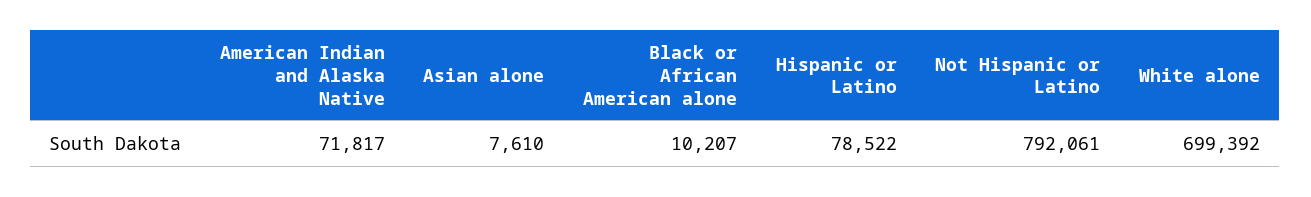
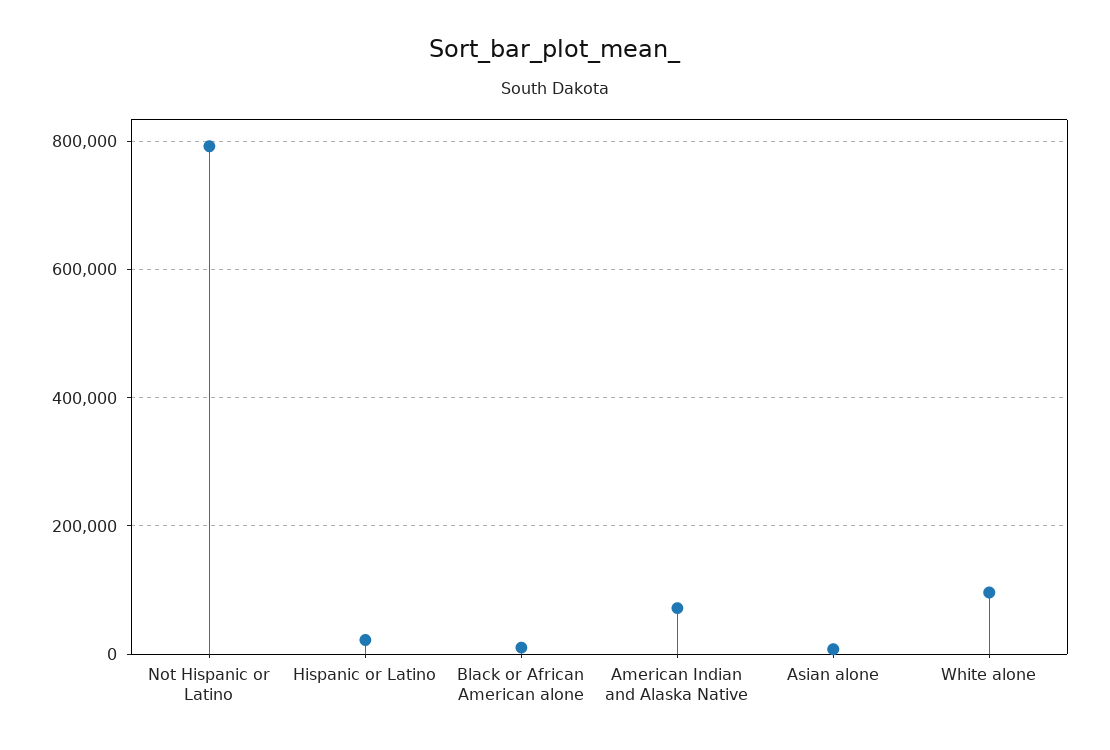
  {
    "American Indian and Alaska Native": 71817,
    "Asian alone": 7610,
    "Black or African American alone": 10207,
-   "Hispanic or Latino": 78522,
+   "Hispanic or Latino": 20000,
    "Not Hispanic or Latino": 792061,
-   "White alone": 699392
+   "White alone": 100000
  }

